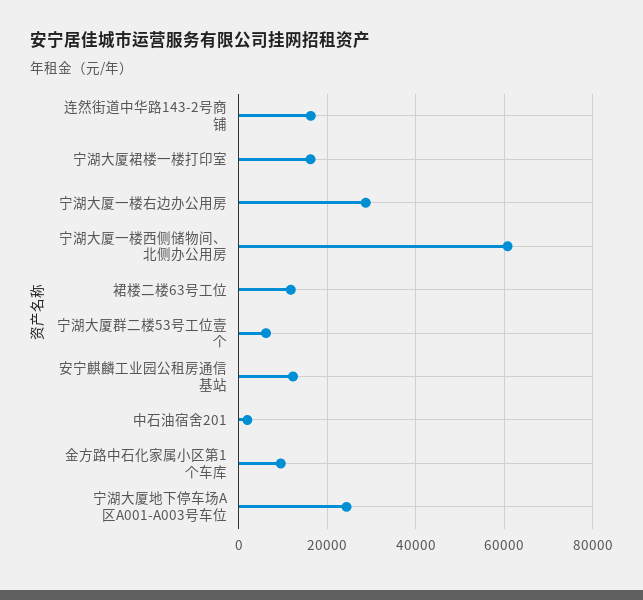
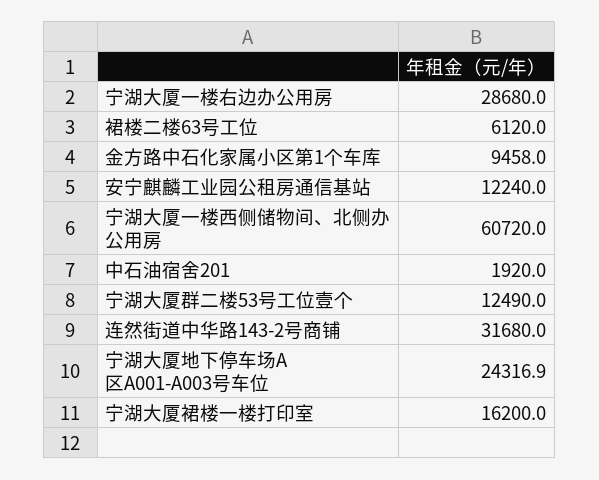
  {
-   "连然街道中华路143-2号商铺": 16000,
+   "连然街道中华路143-2号商铺": 31680,
    "宁湖大厦裙楼一楼打印室": 16200,
    "宁湖大厦一楼右边办公用房": 28680,
    "宁湖大厦一楼西侧储物间、北侧办公用房": 60720,
-   "裙楼二楼63号工位": 12000,
+   "裙楼二楼63号工位": 6120,
-   "宁湖大厦群二楼53号工位壹个": 6000,
+   "宁湖大厦群二楼53号工位壹个": 12490,
    "安宁麒麟工业园公租房通信基站": 12240,
    "中石油宿舍201": 1920,
    "金方路中石化家属小区第1个车库": 9458,
    "宁湖大厦地下停车场A区A001-A003号车位": 24316.9
  }

